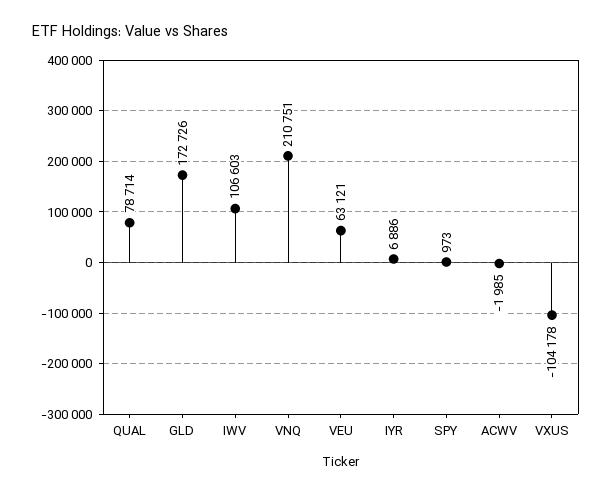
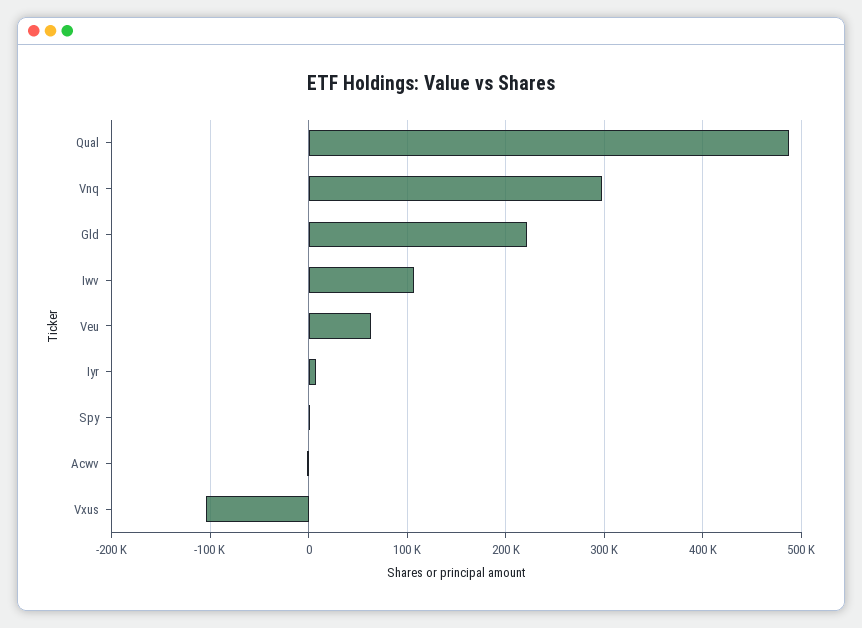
  {
-   "QUAL": 78714,
+   "QUAL": 490000,
-   "GLD": 172726,
+   "GLD": 220000,
    "IWV": 106603,
-   "VNQ": 210751,
+   "VNQ": 300000,
    "VEU": 63121,
    "IYR": 6886,
    "SPY": 973,
    "ACWV": -1985,
    "VXUS": -104178
  }

